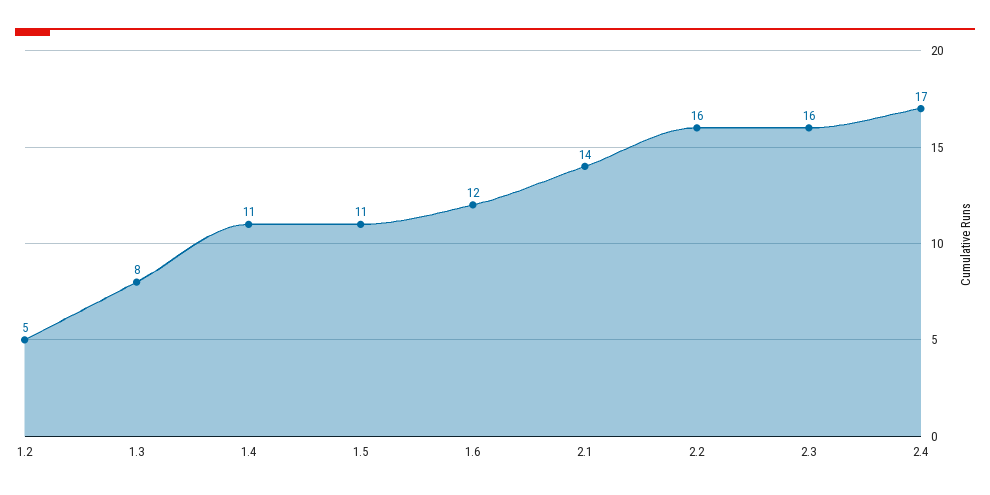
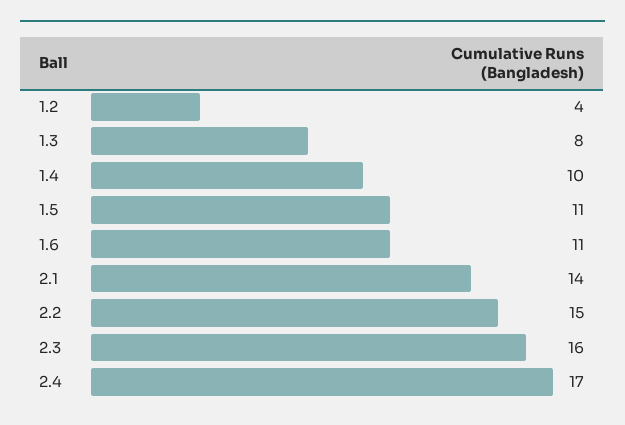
  {
-   "1.2": 5,
+   "1.2": 4,
    "1.3": 8,
-   "1.4": 11,
+   "1.4": 10,
    "1.5": 11,
-   "1.6": 12,
+   "1.6": 11,
    "2.1": 14,
-   "2.2": 16,
+   "2.2": 15,
    "2.3": 16,
    "2.4": 17
  }

